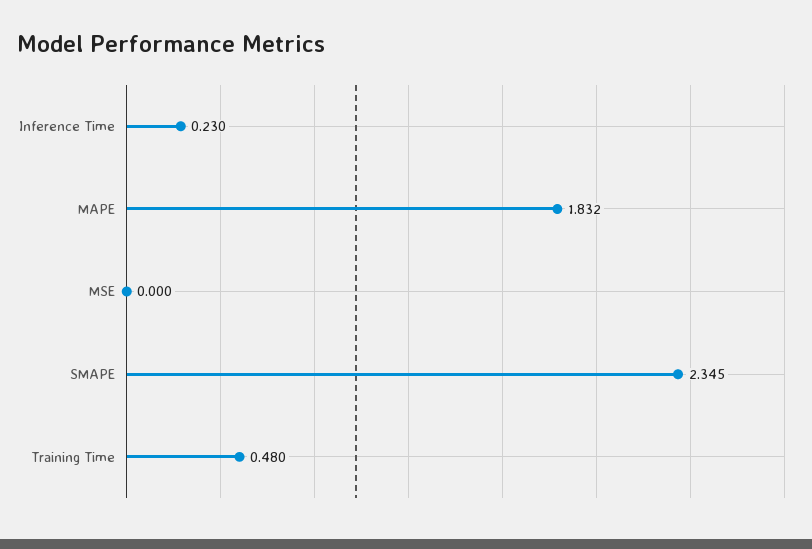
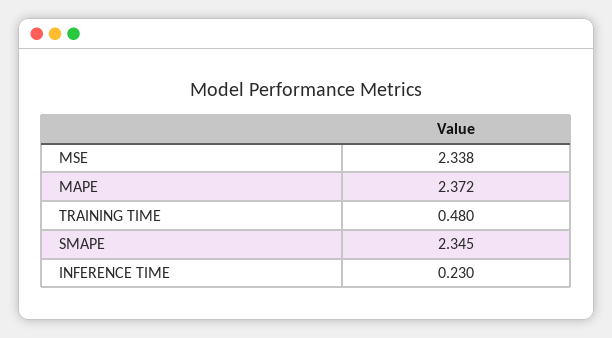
  {
    "Inference Time": 0.23,
-   "MAPE": 1.832,
+   "MAPE": 2.372,
-   "MSE": 0,
+   "MSE": 2.338,
    "SMAPE": 2.345,
    "Training Time": 0.48
  }

